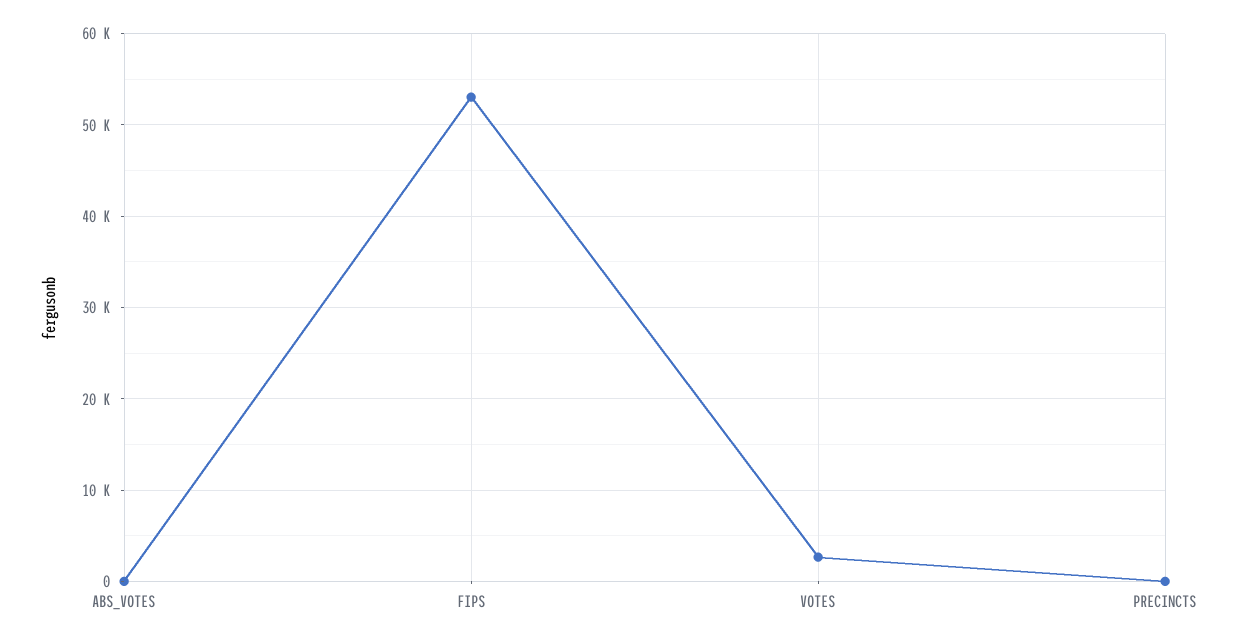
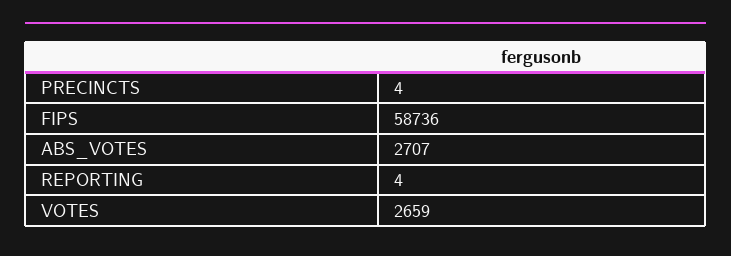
  {
-   "ABS_VOTES": 0,
+   "ABS_VOTES": 2707,
-   "FIPS": 53000,
+   "FIPS": 58736,
    "VOTES": 2659,
-   "PRECINCTS": 4
+   "PRECINCTS": 4,
+   "REPORTING": 4
  }

